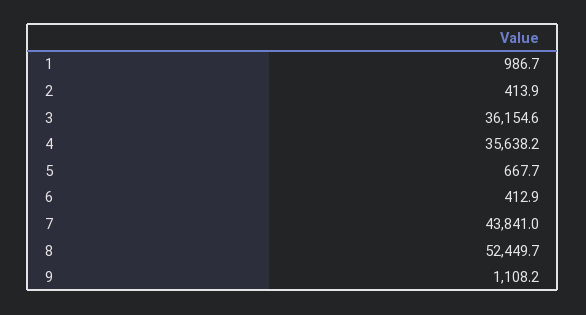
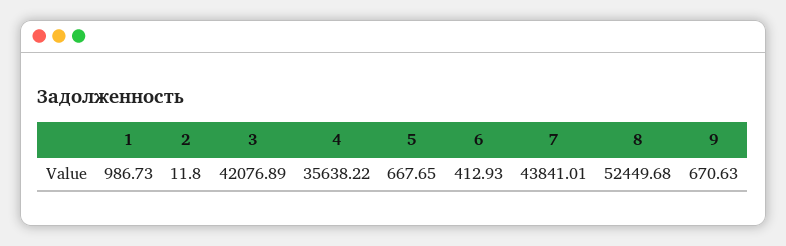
  {
    "1": 986.73,
-   "2": 413.9,
+   "2": 11.8,
-   "3": 36154.6,
+   "3": 42076.89,
    "4": 35638.22,
    "5": 667.65,
    "6": 412.93,
    "7": 43841.01,
    "8": 52449.68,
-   "9": 1108.2
+   "9": 670.63
  }

